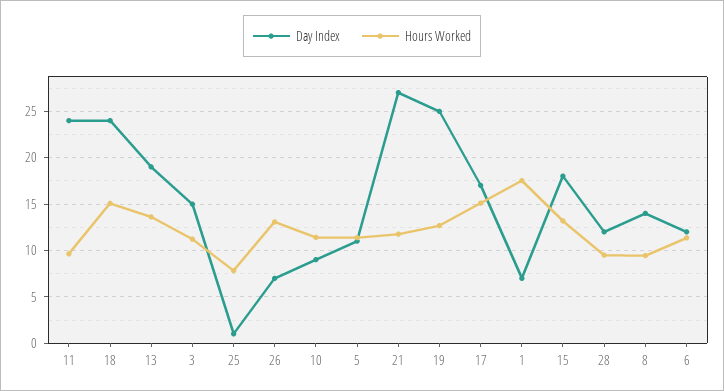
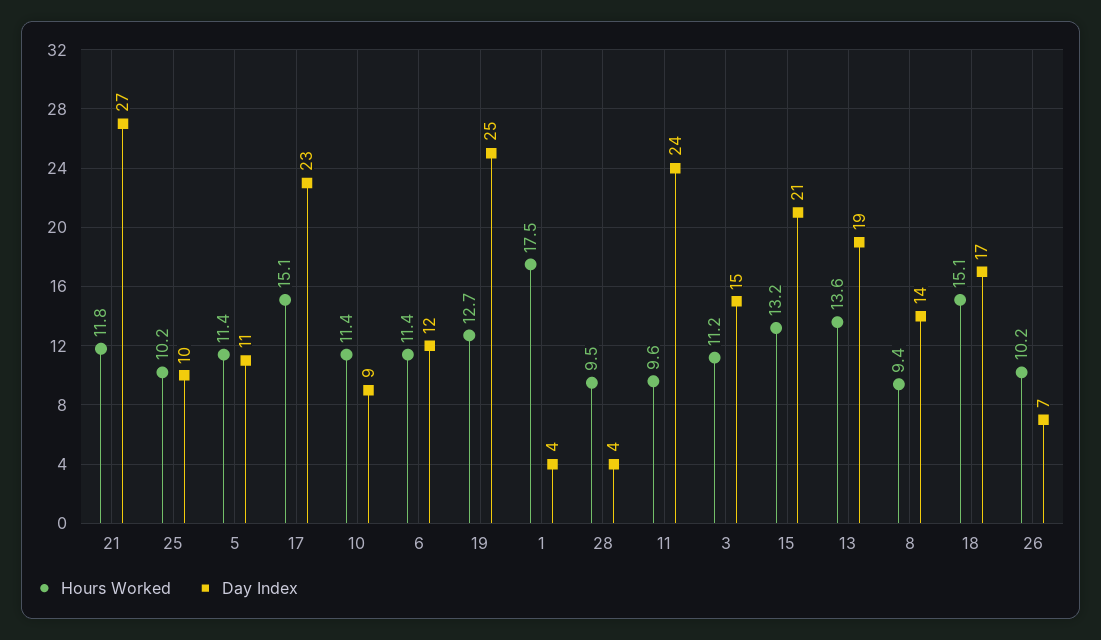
  {
    "Day Index": {
      "11": 24,
-     "18": 24,
+     "18": 17,
      "13": 19,
      "3": 15,
-     "25": 1,
+     "25": 10,
      "26": 7,
      "10": 9,
      "5": 11,
      "21": 27,
      "19": 25,
-     "17": 17,
+     "17": 23,
-     "1": 7,
+     "1": 4,
-     "15": 18,
+     "15": 21,
-     "28": 12,
+     "28": 4,
      "8": 14,
      "6": 12
    },
    "Hours Worked": {
      "11": 9.6,
      "18": 15.1,
      "13": 13.6,
      "3": 11.2,
-     "25": 8,
+     "25": 10.2,
-     "26": 13,
+     "26": 10.2,
      "10": 11.4,
      "5": 11.4,
      "21": 11.8,
      "19": 12.7,
      "17": 15.1,
      "1": 17.5,
      "15": 13.2,
      "28": 9.5,
      "8": 9.4,
      "6": 11.4
    }
  }

